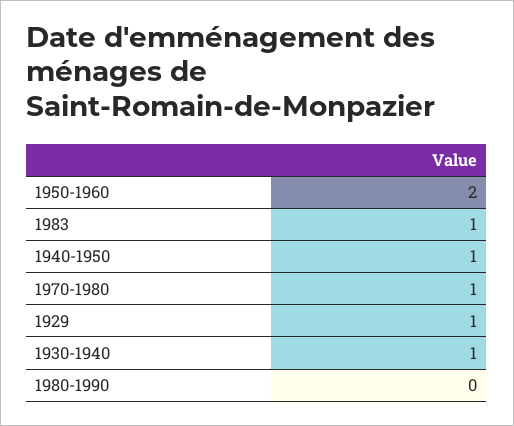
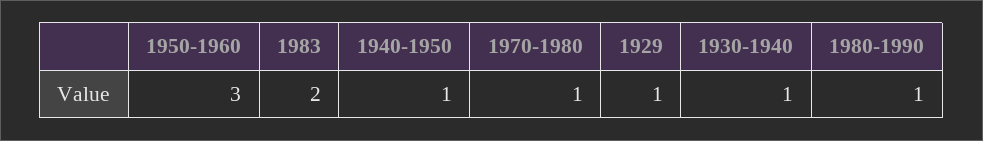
  {
-   "1950-1960": 2,
+   "1950-1960": 3,
-   "1983": 1,
+   "1983": 2,
    "1940-1950": 1,
    "1970-1980": 1,
    "1929": 1,
    "1930-1940": 1,
-   "1980-1990": 0
+   "1980-1990": 1
  }

